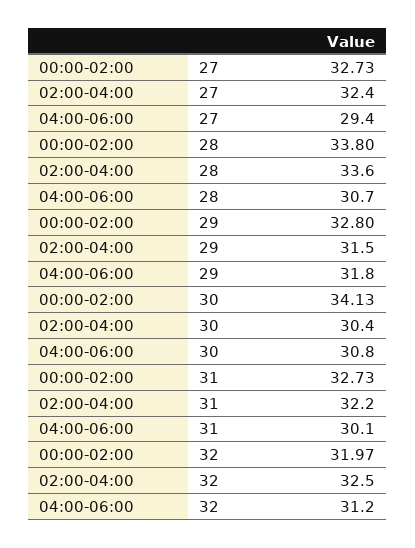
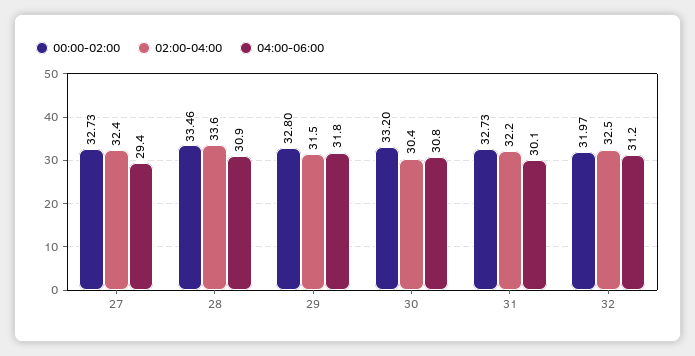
  {
    "00:00-02:00": {
      "27": 32.73,
-     "28": 33.8,
+     "28": 33.46,
      "29": 32.8,
-     "30": 34.13,
+     "30": 33.2,
      "31": 32.73,
      "32": 31.97
    },
    "02:00-04:00": {
      "27": 32.4,
      "28": 33.6,
      "29": 31.5,
      "30": 30.4,
      "31": 32.2,
      "32": 32.5
    },
    "04:00-06:00": {
      "27": 29.4,
-     "28": 30.7,
+     "28": 30.9,
      "29": 31.8,
      "30": 30.8,
      "31": 30.1,
      "32": 31.2
    }
  }

